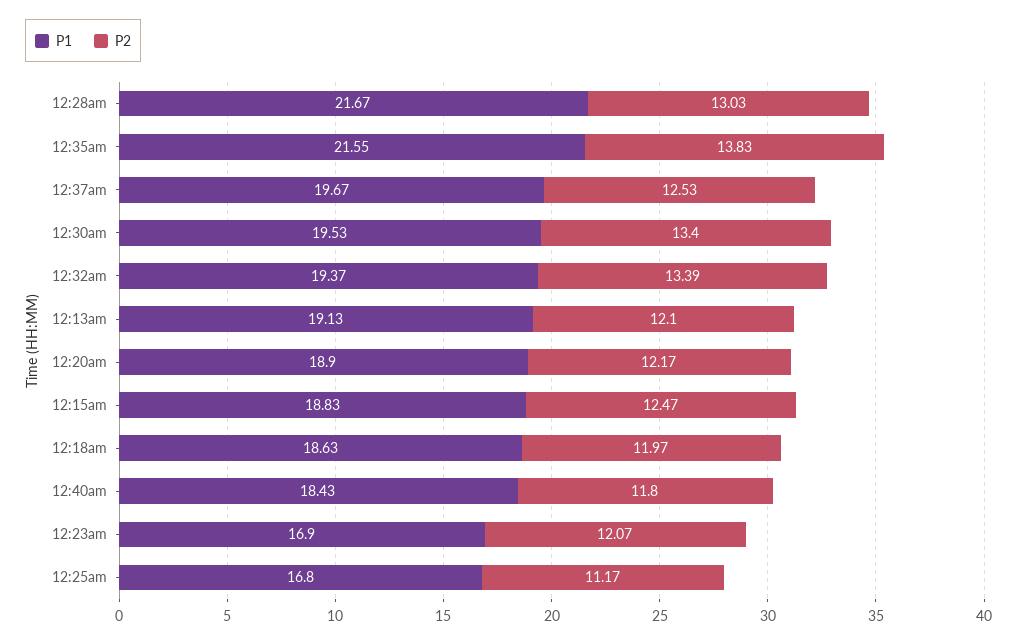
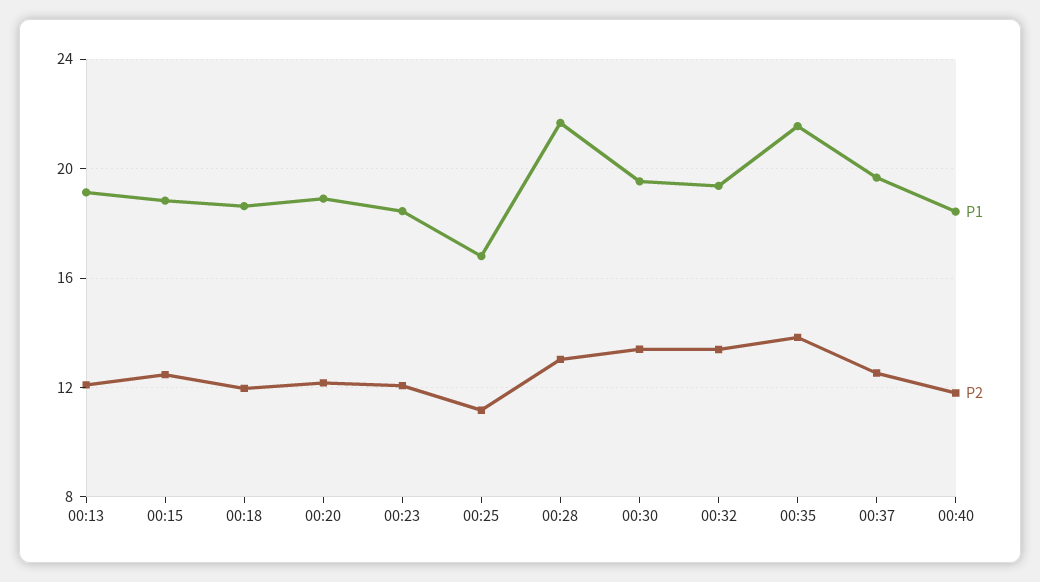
  {
    "P1": {
      "12:28am": 21.67,
      "12:35am": 21.55,
      "12:37am": 19.67,
      "12:30am": 19.53,
      "12:32am": 19.37,
      "12:13am": 19.13,
      "12:20am": 18.9,
      "12:15am": 18.83,
      "12:18am": 18.63,
      "12:40am": 18.43,
-     "12:23am": 16.9,
+     "12:23am": 18.5,
      "12:25am": 16.8
    },
    "P2": {
      "12:28am": 13.03,
      "12:35am": 13.83,
      "12:37am": 12.53,
      "12:30am": 13.4,
      "12:32am": 13.39,
      "12:13am": 12.1,
      "12:20am": 12.17,
      "12:15am": 12.47,
      "12:18am": 11.97,
      "12:40am": 11.8,
      "12:23am": 12.07,
      "12:25am": 11.17
    }
  }

